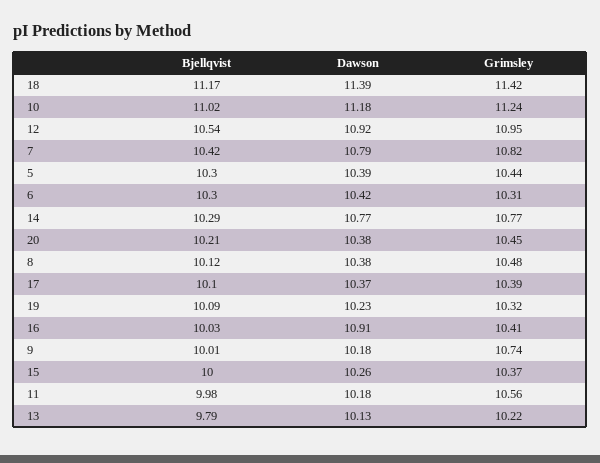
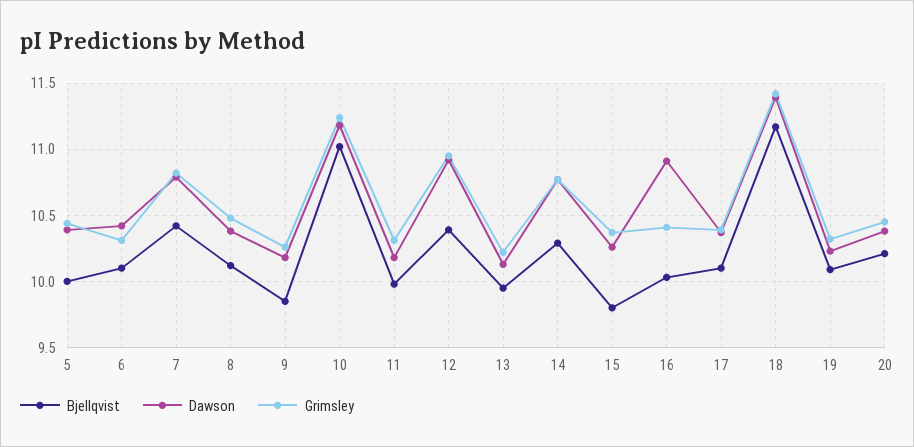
  {
    "Bjellqvist": {
      "18": 11.17,
      "10": 11.02,
-     "12": 10.54,
+     "12": 10.4,
      "7": 10.42,
-     "5": 10.3,
+     "5": 10,
-     "6": 10.3,
+     "6": 10.1,
      "14": 10.29,
      "20": 10.21,
      "8": 10.12,
      "17": 10.1,
      "19": 10.09,
      "16": 10.03,
-     "9": 10.01,
+     "9": 9.85,
-     "15": 10,
+     "15": 9.8,
      "11": 9.98,
-     "13": 9.79
+     "13": 9.95
    },
    "Dawson": {
      "18": 11.39,
      "10": 11.18,
      "12": 10.92,
      "7": 10.79,
      "5": 10.39,
      "6": 10.42,
      "14": 10.77,
      "20": 10.38,
      "8": 10.38,
      "17": 10.37,
      "19": 10.23,
      "16": 10.91,
      "9": 10.18,
      "15": 10.26,
      "11": 10.18,
      "13": 10.13
    },
    "Grimsley": {
      "18": 11.42,
      "10": 11.24,
      "12": 10.95,
      "7": 10.82,
      "5": 10.44,
      "6": 10.31,
      "14": 10.77,
      "20": 10.45,
      "8": 10.48,
      "17": 10.39,
      "19": 10.32,
      "16": 10.41,
-     "9": 10.74,
+     "9": 10.25,
      "15": 10.37,
-     "11": 10.56,
+     "11": 10.3,
      "13": 10.22
    }
  }

